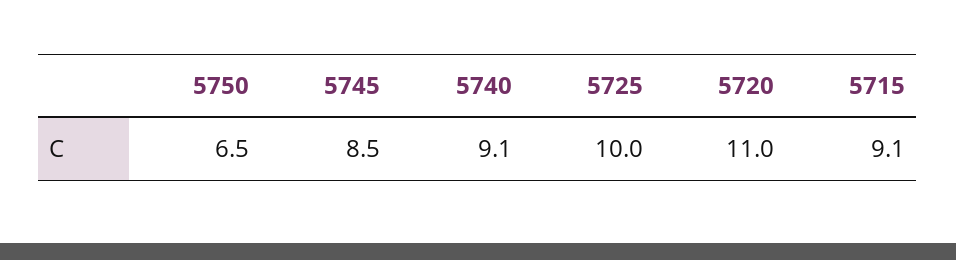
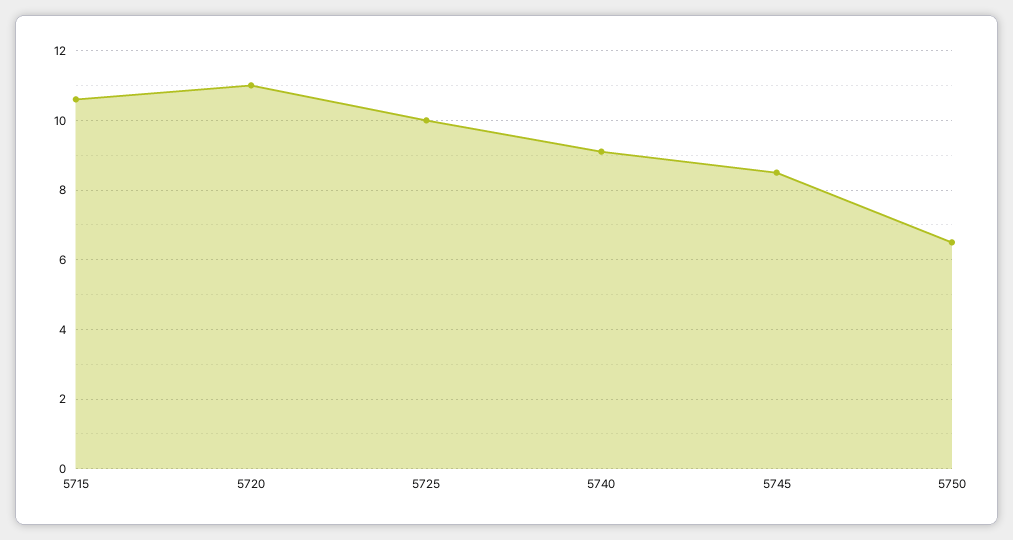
  {
    "5750": 6.5,
    "5745": 8.5,
    "5740": 9.1,
    "5725": 10,
    "5720": 11,
-   "5715": 9.1
+   "5715": 10.5
  }

